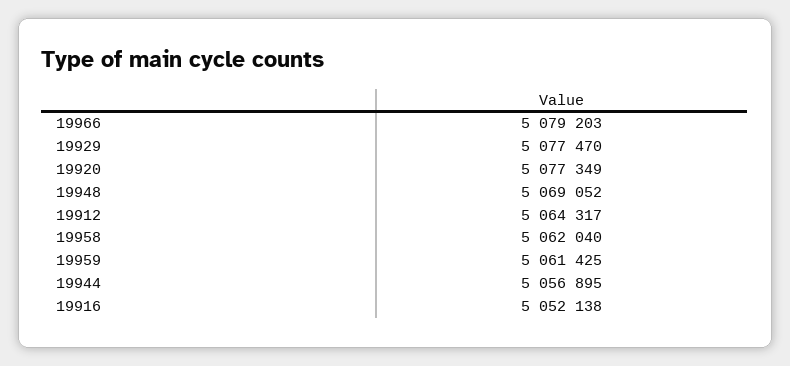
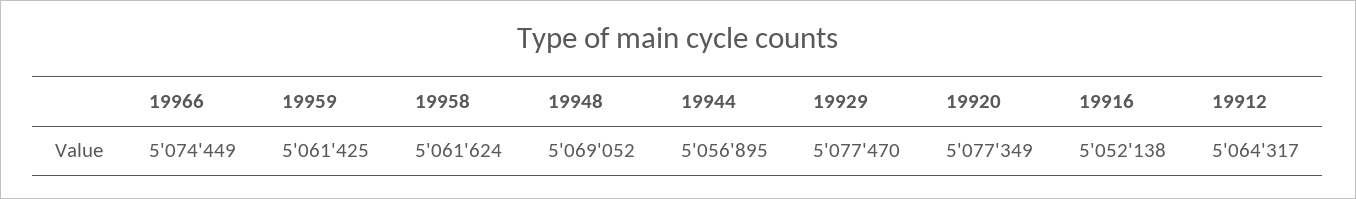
  {
-   "19966": 5079203,
+   "19966": 5074449,
    "19929": 5077470,
    "19920": 5077349,
    "19948": 5069052,
    "19912": 5064317,
-   "19958": 5062040,
+   "19958": 5061624,
    "19959": 5061425,
    "19944": 5056895,
    "19916": 5052138
  }

